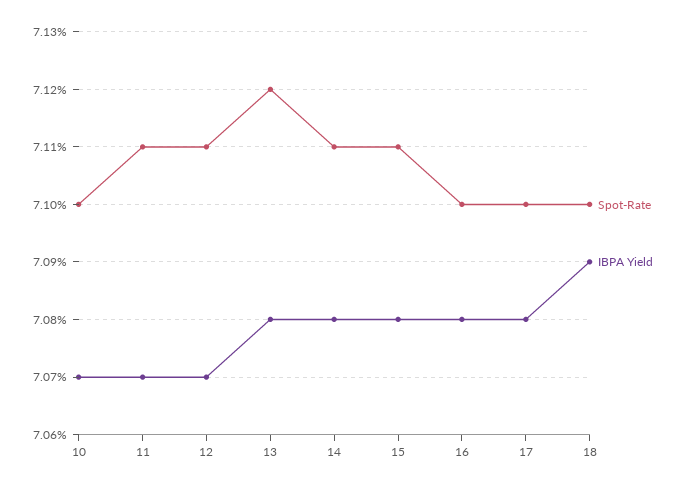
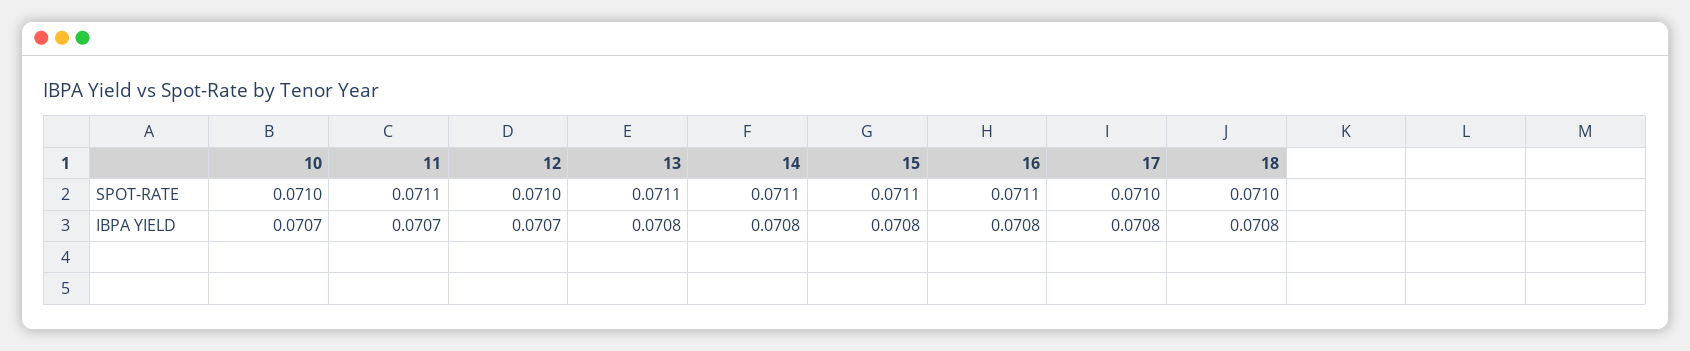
  {
    "Spot-Rate": {
      "10": 0.071,
      "11": 0.0711,
-     "12": 0.0711,
+     "12": 0.071,
-     "13": 0.0712,
+     "13": 0.0711,
      "14": 0.0711,
      "15": 0.0711,
-     "16": 0.071,
+     "16": 0.0711,
      "17": 0.071,
      "18": 0.071
    },
    "IBPA Yield": {
      "10": 0.0707,
      "11": 0.0707,
      "12": 0.0707,
      "13": 0.0708,
      "14": 0.0708,
      "15": 0.0708,
      "16": 0.0708,
      "17": 0.0708,
-     "18": 0.0709
+     "18": 0.0708
    }
  }

